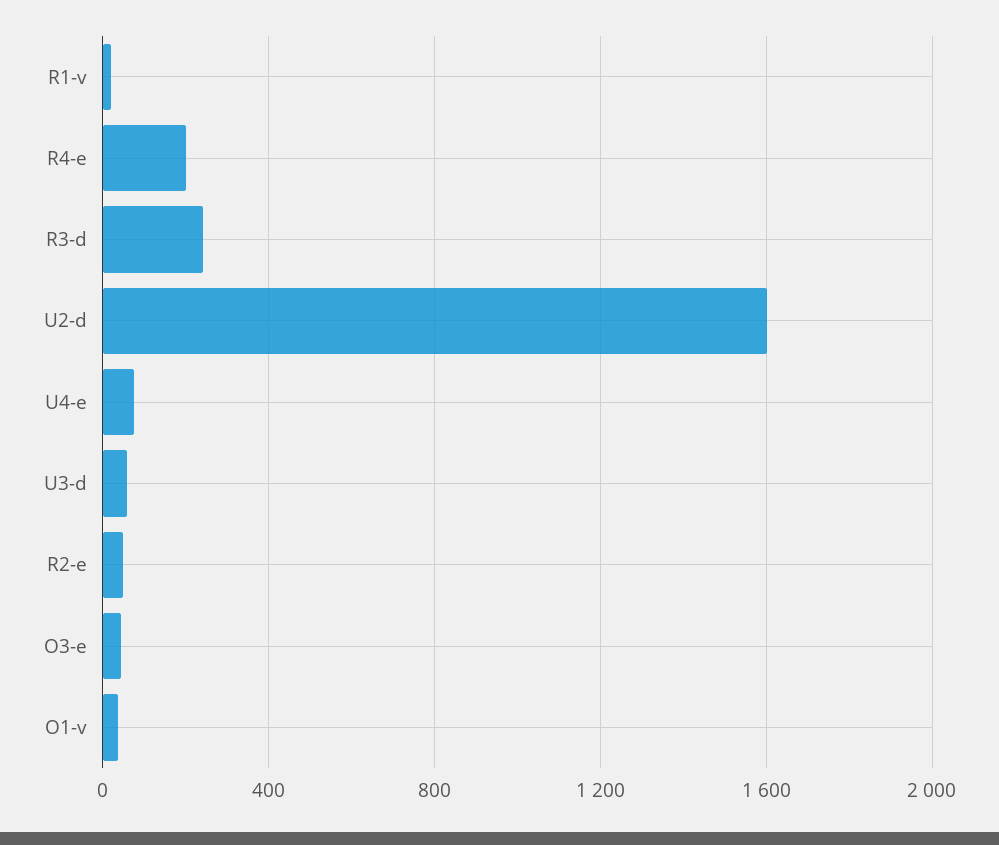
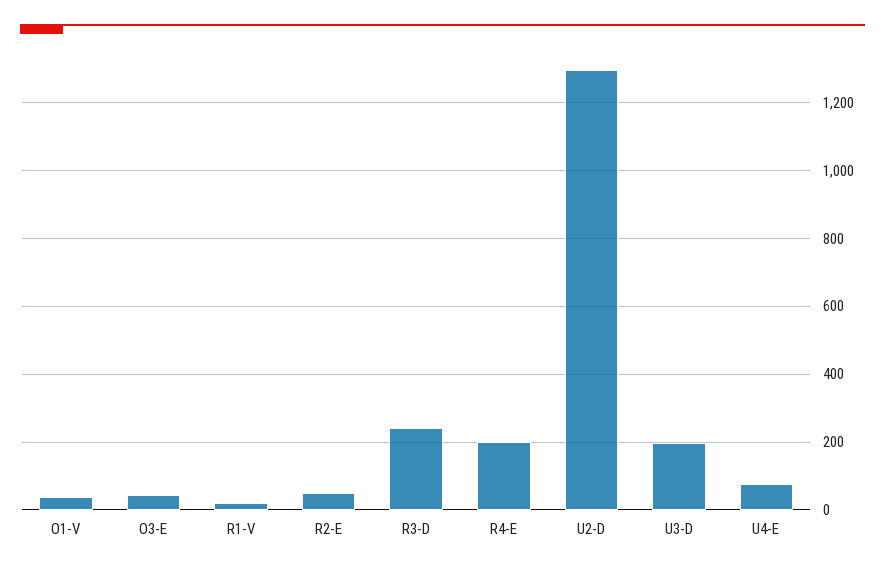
  {
    "R1-v": 20,
    "R4-e": 200,
    "R3-d": 240,
-   "U2-d": 1600,
+   "U2-d": 1300,
    "U4-e": 80,
-   "U3-d": 50,
+   "U3-d": 200,
    "R2-e": 40,
    "O3-e": 40,
    "O1-v": 40
  }

